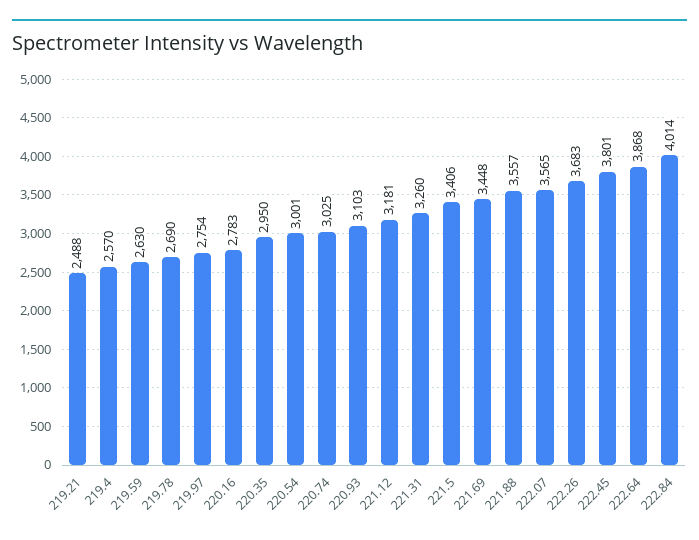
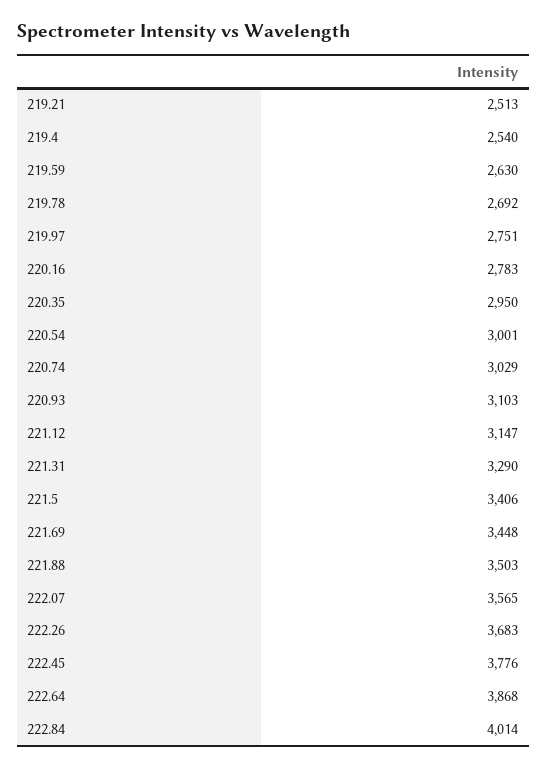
  {
-   "219.21": 2488,
+   "219.21": 2513,
-   "219.4": 2570,
+   "219.4": 2540,
    "219.59": 2630,
-   "219.78": 2690,
+   "219.78": 2692,
-   "219.97": 2754,
+   "219.97": 2751,
    "220.16": 2783,
    "220.35": 2950,
    "220.54": 3001,
-   "220.74": 3025,
+   "220.74": 3029,
    "220.93": 3103,
-   "221.12": 3181,
+   "221.12": 3147,
-   "221.31": 3260,
+   "221.31": 3290,
    "221.5": 3406,
    "221.69": 3448,
-   "221.88": 3557,
+   "221.88": 3503,
    "222.07": 3565,
    "222.26": 3683,
-   "222.45": 3801,
+   "222.45": 3776,
    "222.64": 3868,
    "222.84": 4014
  }

